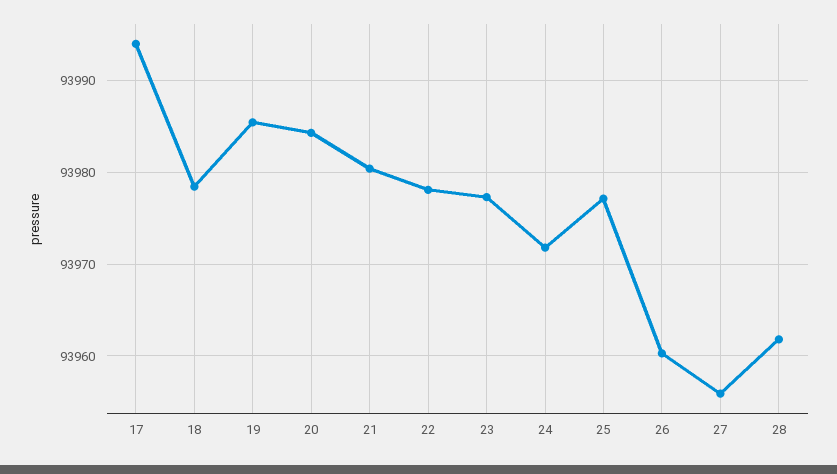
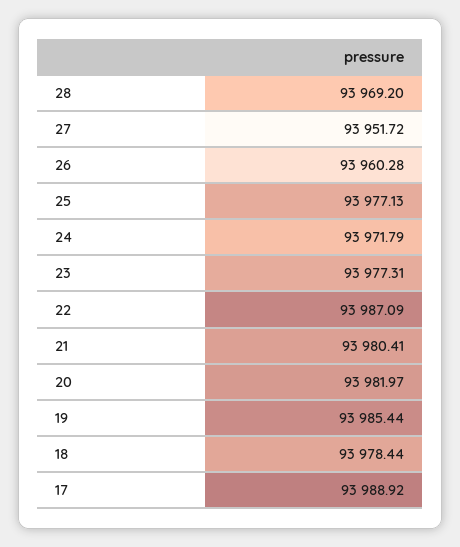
  {
-   "17": 93994,
+   "17": 93988.92,
    "18": 93978.44,
    "19": 93985.44,
-   "20": 93984,
+   "20": 93981.97,
    "21": 93980.41,
-   "22": 93978,
+   "22": 93987.09,
    "23": 93977.31,
    "24": 93971.79,
    "25": 93977.13,
    "26": 93960.28,
-   "27": 93956,
+   "27": 93951.72,
-   "28": 93962
+   "28": 93969.2
  }

